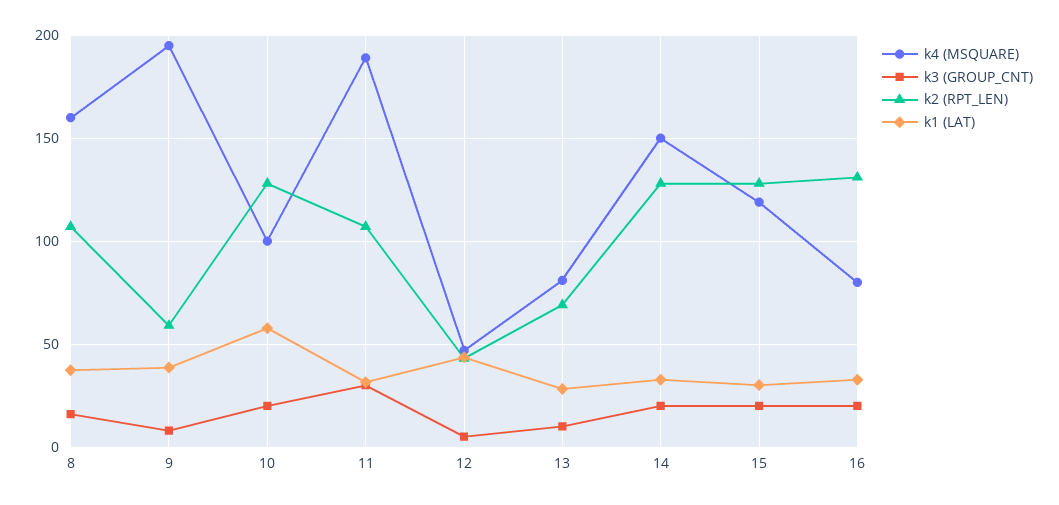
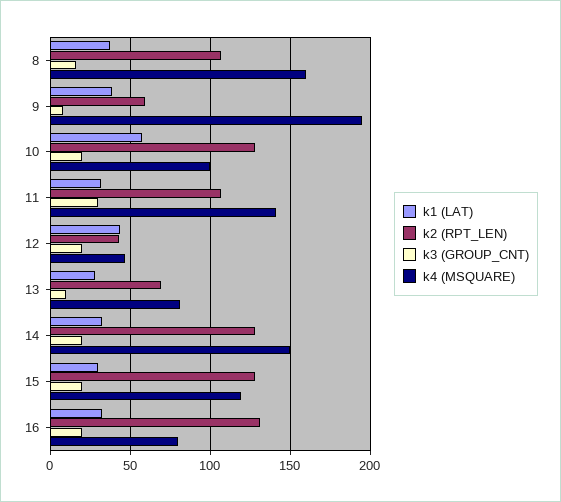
  {
    "k4 (MSQUARE)": {
      "8": 160,
      "9": 195,
      "10": 100,
-     "11": 190,
+     "11": 140,
      "12": 45,
      "13": 80,
      "14": 150,
      "15": 120,
      "16": 80
    },
    "k3 (GROUP_CNT)": {
      "8": 15,
      "9": 10,
      "10": 20,
      "11": 30,
-     "12": 5,
+     "12": 20,
      "13": 10,
      "14": 20,
      "15": 20,
      "16": 20
    },
    "k2 (RPT_LEN)": {
      "8": 105,
      "9": 60,
      "10": 130,
      "11": 105,
      "12": 45,
      "13": 70,
      "14": 130,
      "15": 130,
      "16": 130
    },
    "k1 (LAT)": {
      "8": 35,
      "9": 40,
      "10": 60,
      "11": 30,
      "12": 45,
      "13": 30,
      "14": 35,
      "15": 30,
      "16": 35
    }
  }

